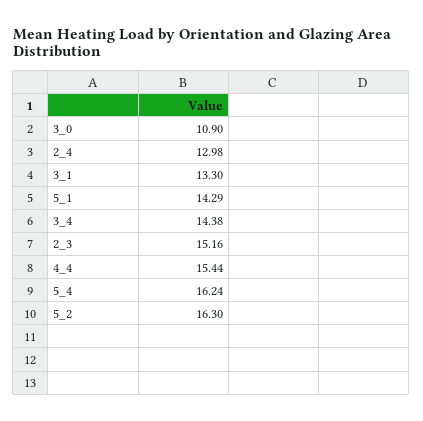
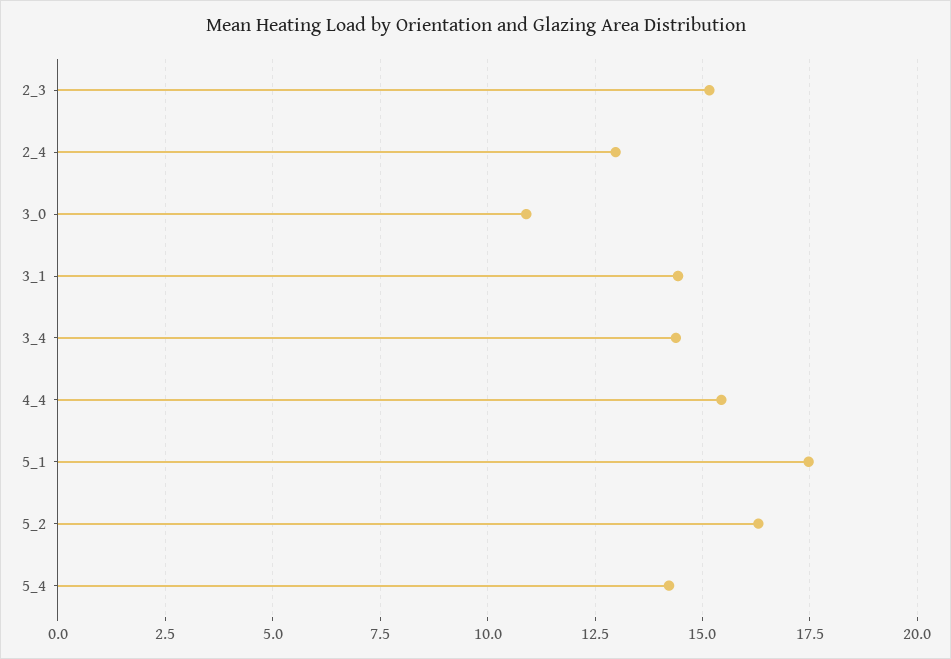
  {
    "3_0": 10.9,
    "2_4": 12.98,
-   "3_1": 13.3,
+   "3_1": 14.5,
-   "5_1": 14.29,
+   "5_1": 17.5,
    "3_4": 14.38,
    "2_3": 15.16,
    "4_4": 15.44,
-   "5_4": 16.24,
+   "5_4": 14.25,
    "5_2": 16.3
  }

